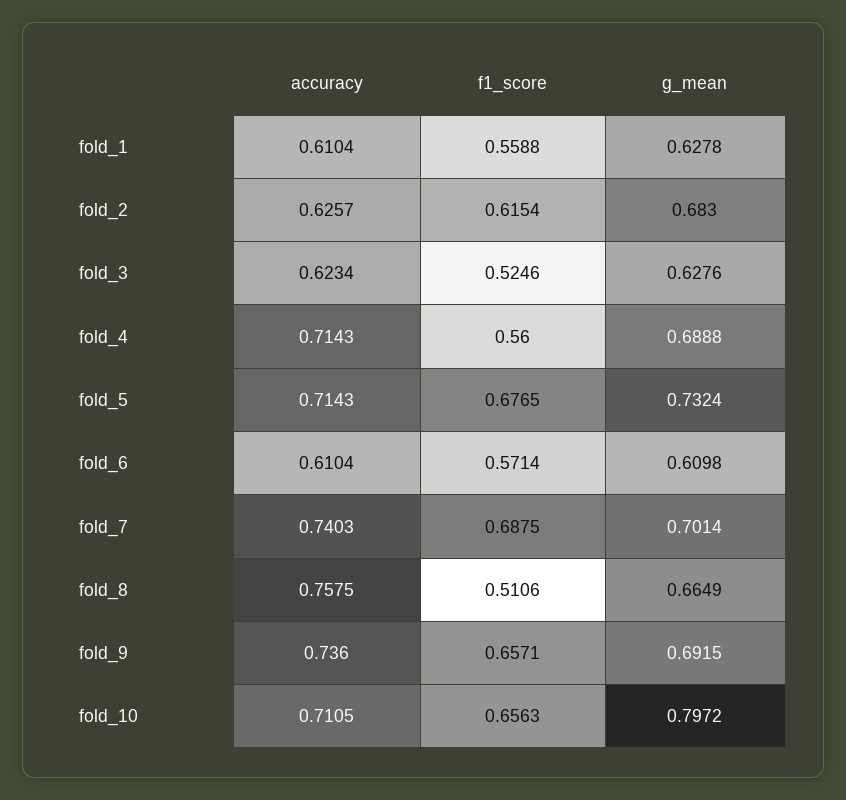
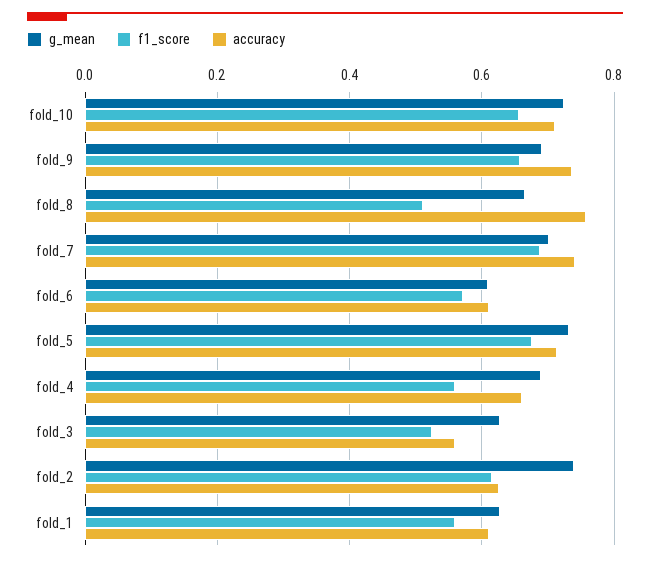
  {
    "accuracy": {
      "fold_1": 0.6104,
      "fold_2": 0.6257,
-     "fold_3": 0.6234,
+     "fold_3": 0.56,
-     "fold_4": 0.7143,
+     "fold_4": 0.66,
      "fold_5": 0.7143,
      "fold_6": 0.6104,
      "fold_7": 0.7403,
      "fold_8": 0.7575,
      "fold_9": 0.736,
      "fold_10": 0.7105
    },
    "f1_score": {
      "fold_1": 0.5588,
      "fold_2": 0.6154,
      "fold_3": 0.5246,
      "fold_4": 0.56,
      "fold_5": 0.6765,
      "fold_6": 0.5714,
      "fold_7": 0.6875,
      "fold_8": 0.5106,
      "fold_9": 0.6571,
      "fold_10": 0.6563
    },
    "g_mean": {
      "fold_1": 0.6278,
-     "fold_2": 0.683,
+     "fold_2": 0.74,
      "fold_3": 0.6276,
      "fold_4": 0.6888,
      "fold_5": 0.7324,
      "fold_6": 0.6098,
      "fold_7": 0.7014,
      "fold_8": 0.6649,
      "fold_9": 0.6915,
-     "fold_10": 0.7972
+     "fold_10": 0.72
    }
  }

